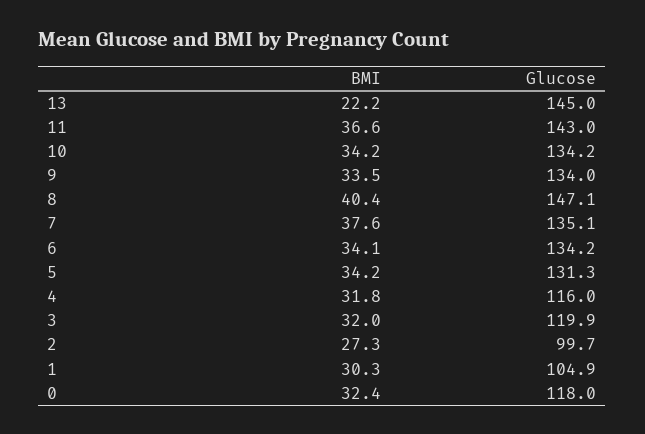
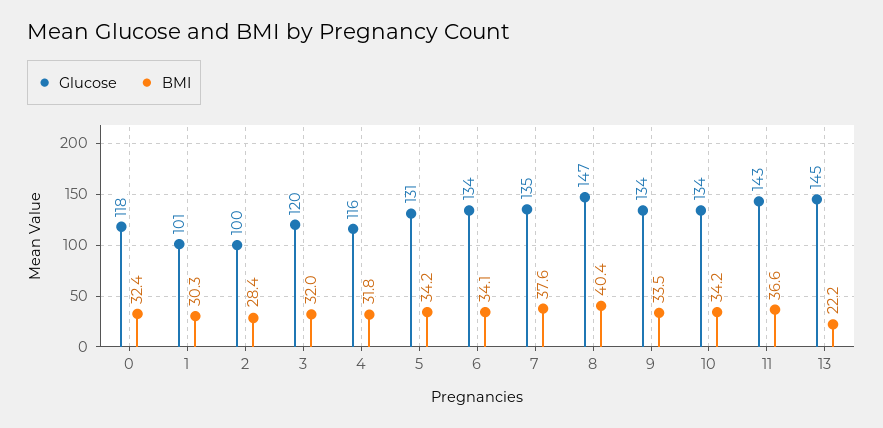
  {
    "BMI": {
      "13": 22.2,
      "11": 36.6,
      "10": 34.2,
      "9": 33.5,
      "8": 40.4,
      "7": 37.6,
      "6": 34.1,
      "5": 34.2,
      "4": 31.8,
      "3": 32,
-     "2": 27.3,
+     "2": 28.4,
      "1": 30.3,
      "0": 32.4
    },
    "Glucose": {
      "13": 145,
      "11": 143,
      "10": 134.2,
      "9": 134,
      "8": 147.1,
      "7": 135.1,
      "6": 134.2,
      "5": 131.3,
      "4": 116,
      "3": 119.9,
      "2": 99.7,
-     "1": 104.9,
+     "1": 101,
      "0": 118
    }
  }

